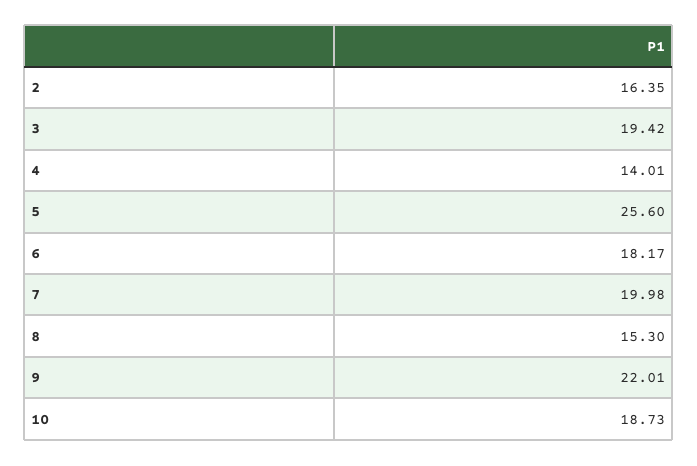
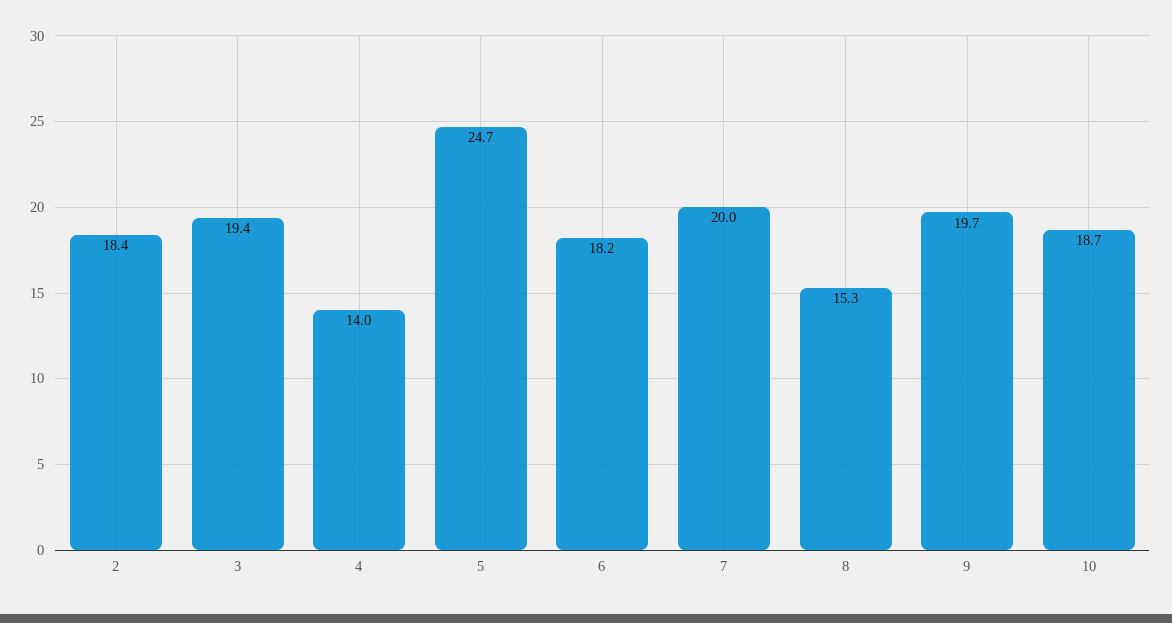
  {
-   "2": 16.35,
+   "2": 18.4,
    "3": 19.42,
    "4": 14.01,
-   "5": 25.6,
+   "5": 24.7,
    "6": 18.17,
    "7": 19.98,
    "8": 15.3,
-   "9": 22.01,
+   "9": 19.7,
    "10": 18.73
  }

